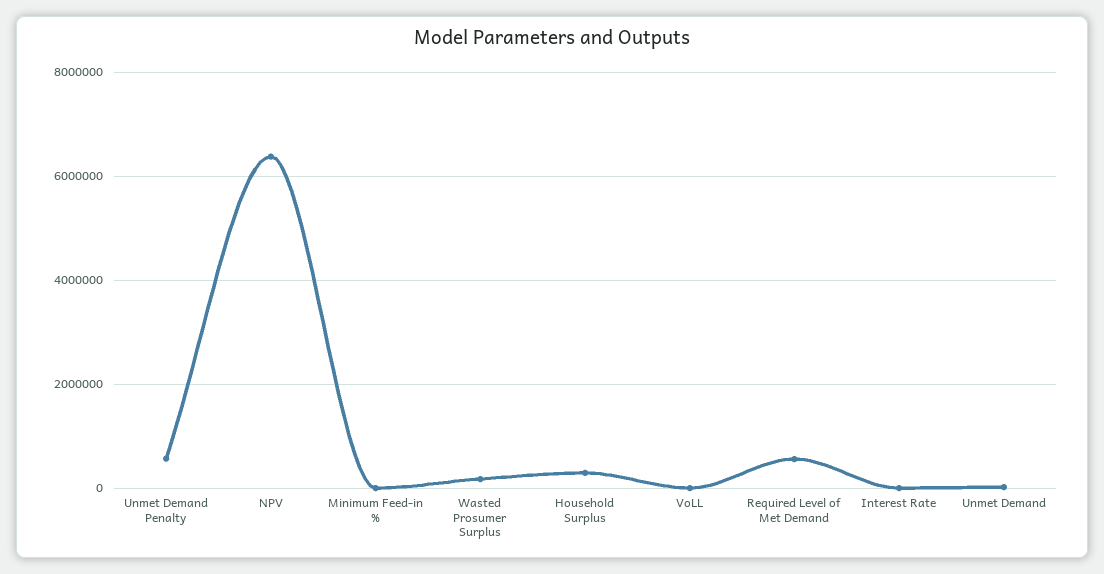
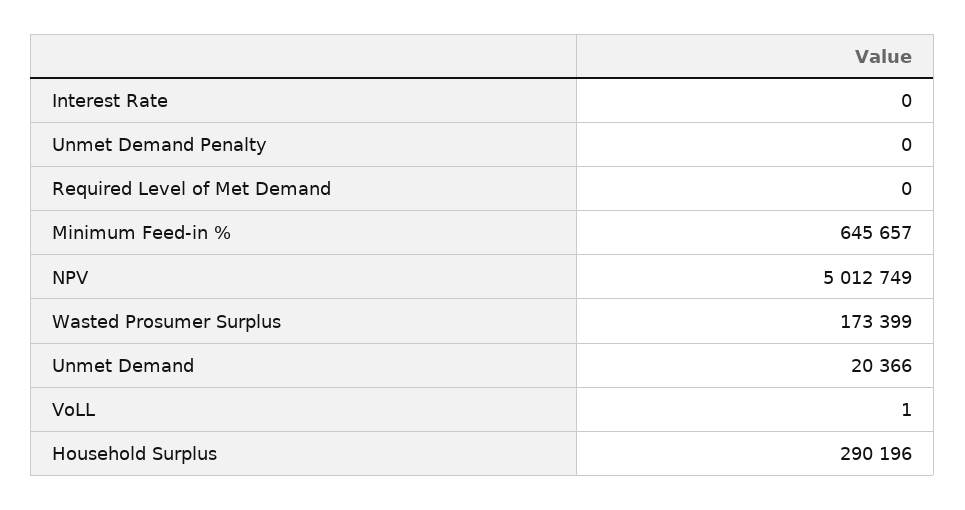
  {
-   "Unmet Demand Penalty": 600000,
+   "Unmet Demand Penalty": 0,
-   "NPV": 6400000,
+   "NPV": 5012749,
-   "Minimum Feed-in %": 0,
+   "Minimum Feed-in %": 645657,
    "Wasted Prosumer Surplus": 173399,
    "Household Surplus": 290196,
    "VoLL": 1,
-   "Required Level of Met Demand": 600000,
+   "Required Level of Met Demand": 0,
    "Interest Rate": 0,
    "Unmet Demand": 20366
  }

